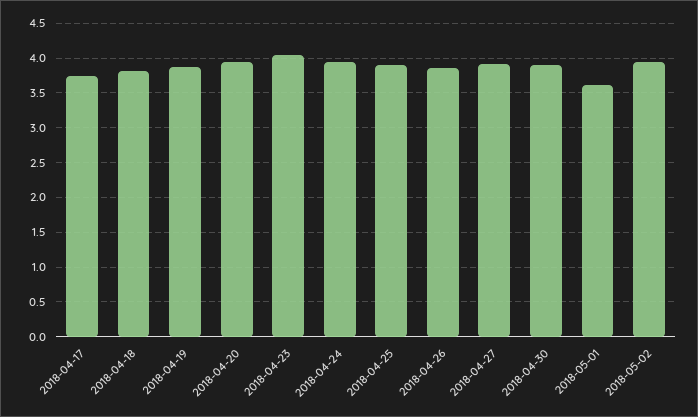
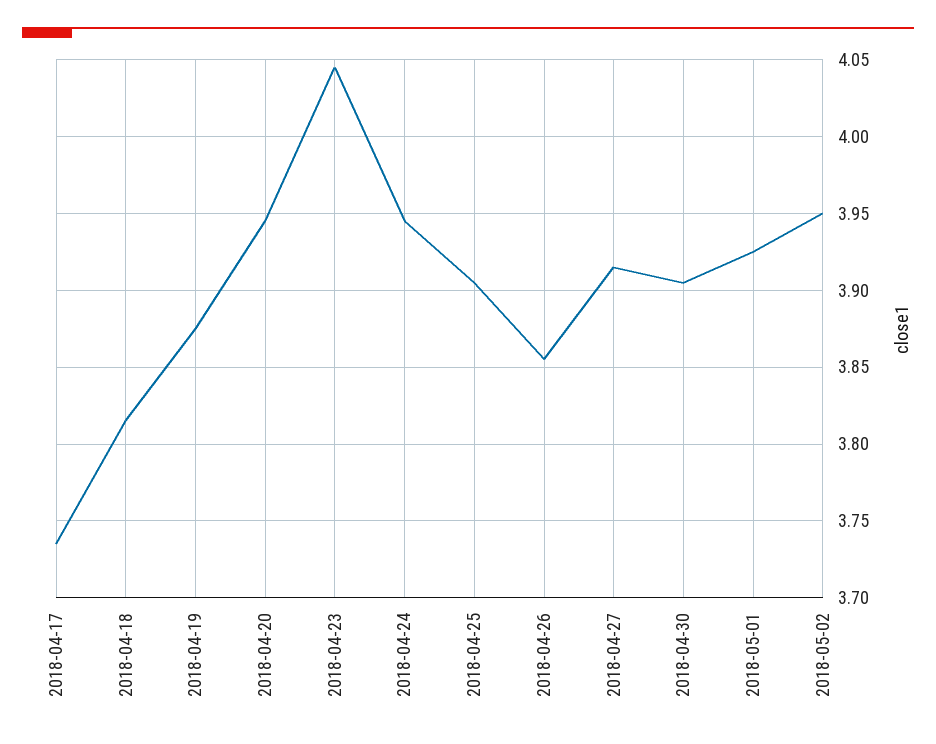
  {
    "2018-04-17": 3.735,
    "2018-04-18": 3.815,
    "2018-04-19": 3.875,
    "2018-04-20": 3.945,
    "2018-04-23": 4.045,
    "2018-04-24": 3.945,
    "2018-04-25": 3.905,
    "2018-04-26": 3.855,
    "2018-04-27": 3.915,
    "2018-04-30": 3.905,
-   "2018-05-01": 3.6,
+   "2018-05-01": 3.925,
    "2018-05-02": 3.95
  }

